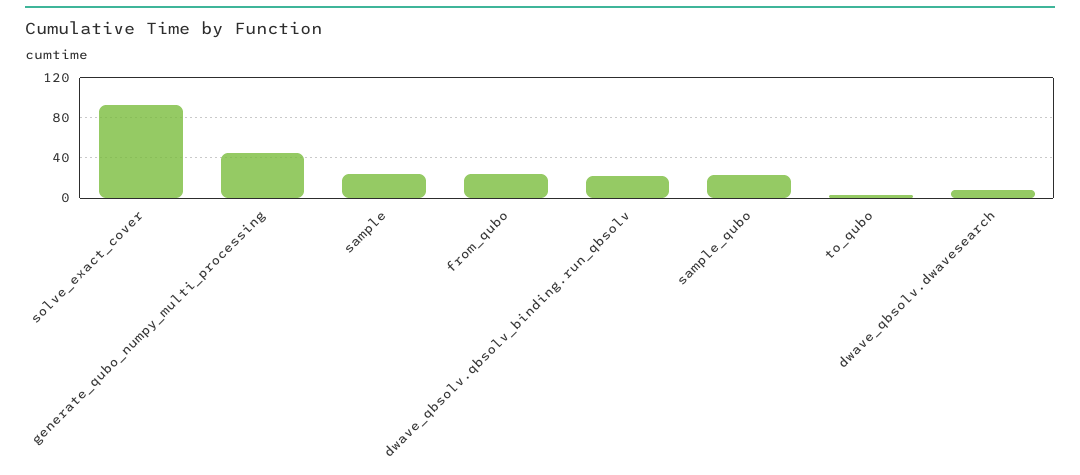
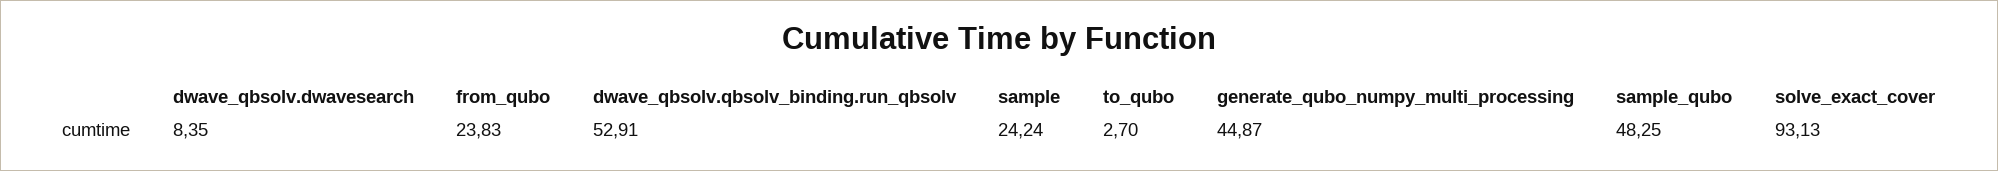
  {
    "solve_exact_cover": 93.13,
    "generate_qubo_numpy_multi_processing": 44.87,
    "sample": 24.24,
    "from_qubo": 23.83,
-   "dwave_qbsolv.qbsolv_binding.run_qbsolv": 20,
+   "dwave_qbsolv.qbsolv_binding.run_qbsolv": 52.91,
-   "sample_qubo": 20,
+   "sample_qubo": 48.25,
    "to_qubo": 2.7,
    "dwave_qbsolv.dwavesearch": 8.35
  }

